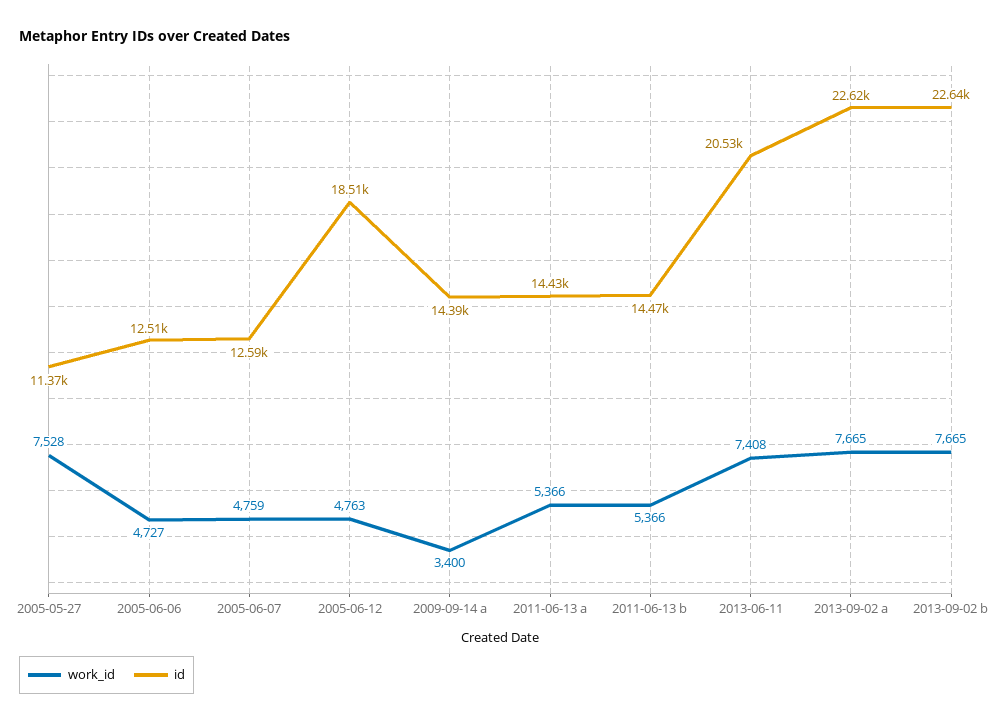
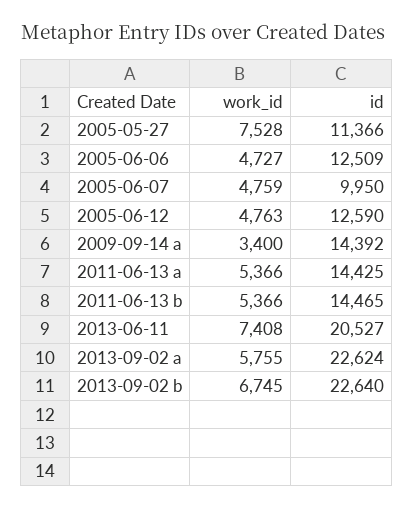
  {
    "work_id": {
      "2005-05-27": 7528,
      "2005-06-06": 4727,
      "2005-06-07": 4759,
      "2005-06-12": 4763,
      "2009-09-14 a": 3400,
      "2011-06-13 a": 5366,
      "2011-06-13 b": 5366,
      "2013-06-11": 7408,
-     "2013-09-02 a": 7665,
+     "2013-09-02 a": 5755,
-     "2013-09-02 b": 7665
+     "2013-09-02 b": 6745
    },
    "id": {
      "2005-05-27": 11366,
      "2005-06-06": 12509,
-     "2005-06-07": 12590,
+     "2005-06-07": 9950,
-     "2005-06-12": 18510,
+     "2005-06-12": 12590,
      "2009-09-14 a": 14392,
      "2011-06-13 a": 14425,
      "2011-06-13 b": 14465,
      "2013-06-11": 20527,
      "2013-09-02 a": 22624,
      "2013-09-02 b": 22640
    }
  }

